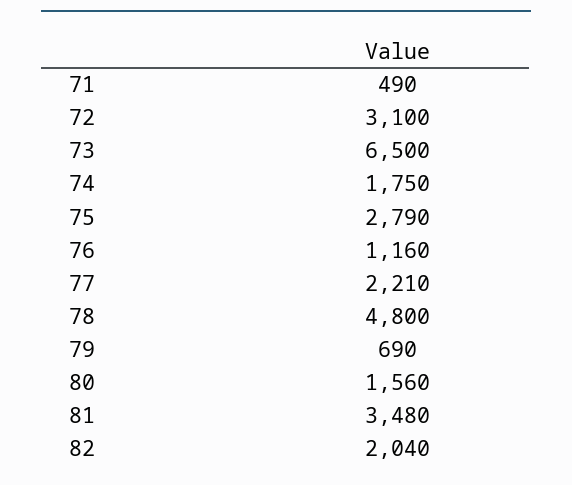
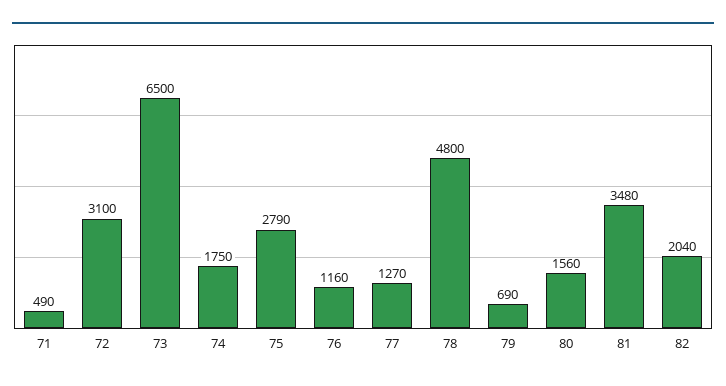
  {
    "71": 490,
    "72": 3100,
    "73": 6500,
    "74": 1750,
    "75": 2790,
    "76": 1160,
-   "77": 2210,
+   "77": 1270,
    "78": 4800,
    "79": 690,
    "80": 1560,
    "81": 3480,
    "82": 2040
  }

